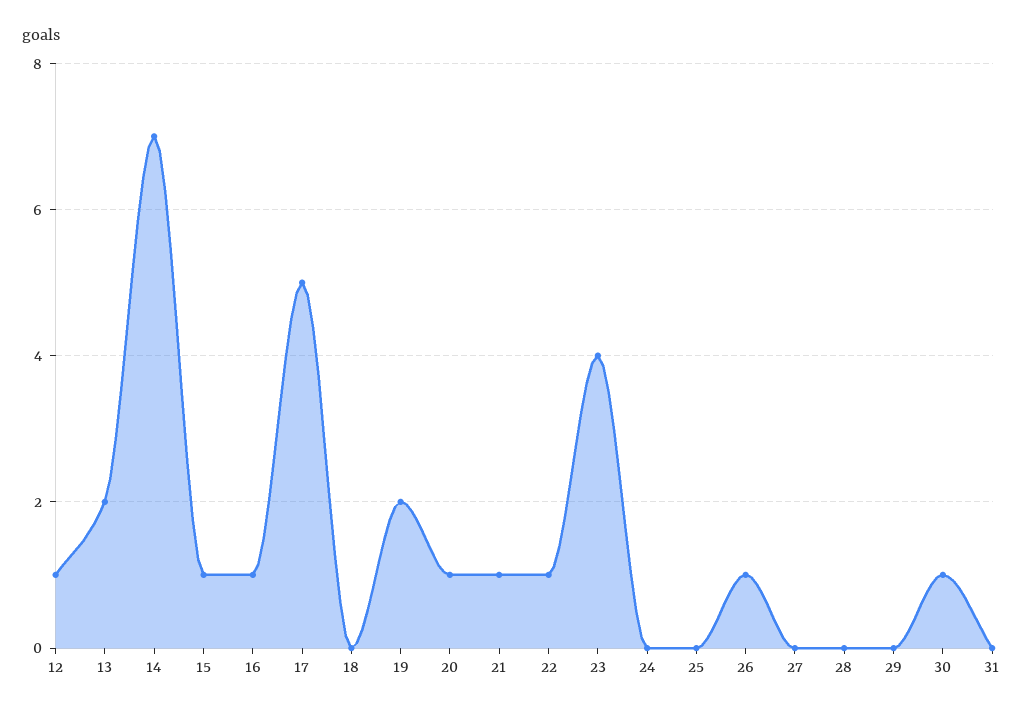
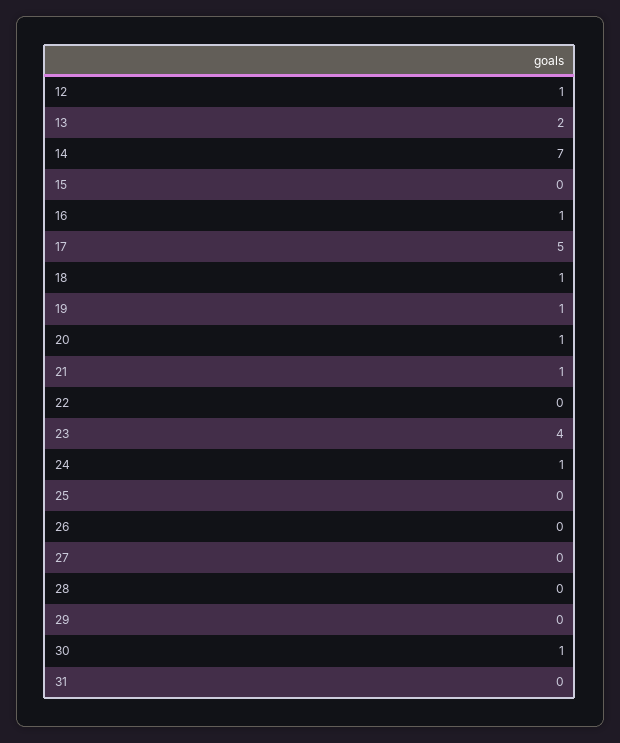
  {
    "12": 1,
    "13": 2,
    "14": 7,
-   "15": 1,
+   "15": 0,
    "16": 1,
    "17": 5,
-   "18": 0,
+   "18": 1,
-   "19": 2,
+   "19": 1,
    "20": 1,
    "21": 1,
-   "22": 1,
+   "22": 0,
    "23": 4,
-   "24": 0,
+   "24": 1,
    "25": 0,
-   "26": 1,
+   "26": 0,
    "27": 0,
    "28": 0,
    "29": 0,
    "30": 1,
    "31": 0
  }

